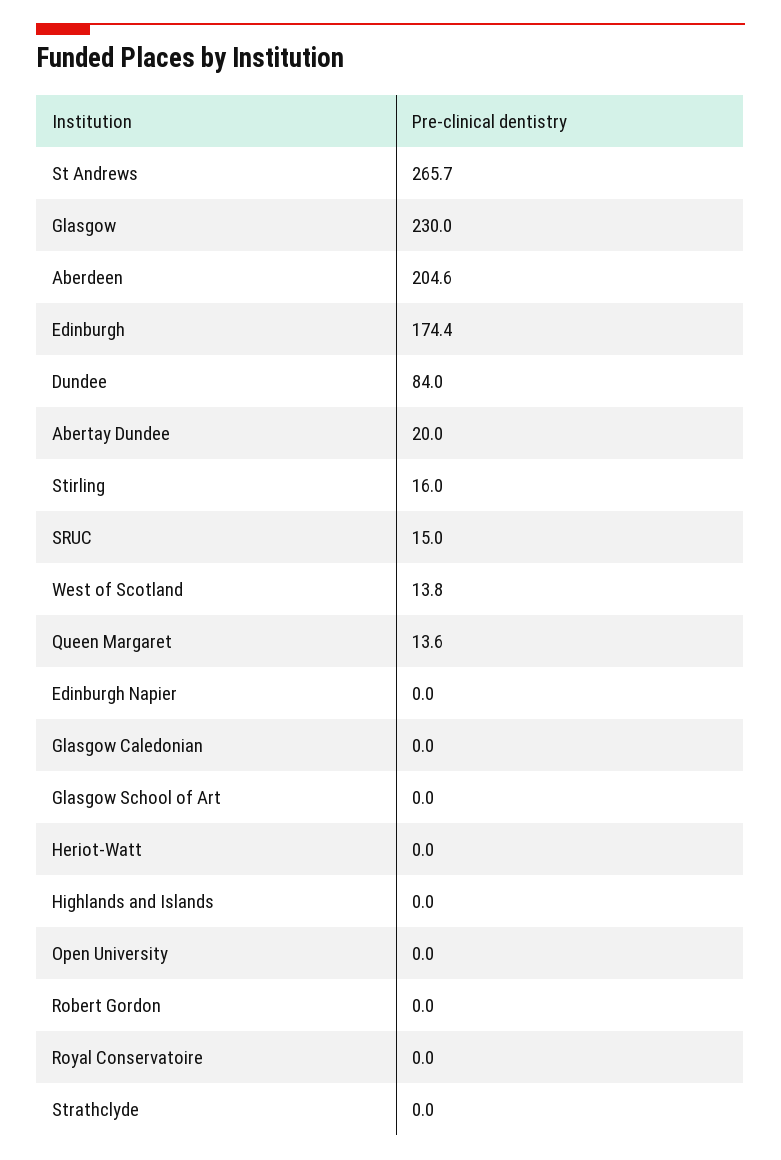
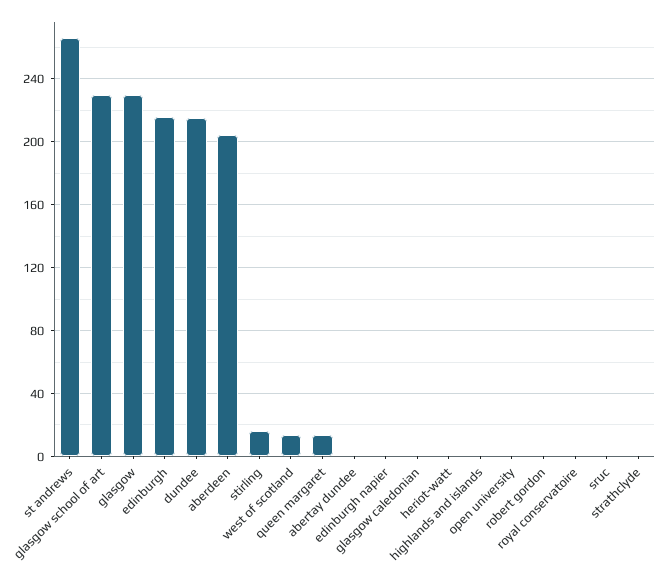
  {
    "St Andrews": 265.7,
    "Glasgow": 230,
    "Aberdeen": 204.6,
-   "Edinburgh": 174.4,
+   "Edinburgh": 215,
-   "Dundee": 84,
+   "Dundee": 215,
-   "Abertay Dundee": 20,
+   "Abertay Dundee": 0,
    "Stirling": 16,
-   "SRUC": 15,
+   "SRUC": 0,
    "West of Scotland": 13.8,
    "Queen Margaret": 13.6,
    "Edinburgh Napier": 0,
    "Glasgow Caledonian": 0,
-   "Glasgow School of Art": 0,
+   "Glasgow School of Art": 230,
    "Heriot-Watt": 0,
    "Highlands and Islands": 0,
    "Open University": 0,
    "Robert Gordon": 0,
    "Royal Conservatoire": 0,
    "Strathclyde": 0
  }

